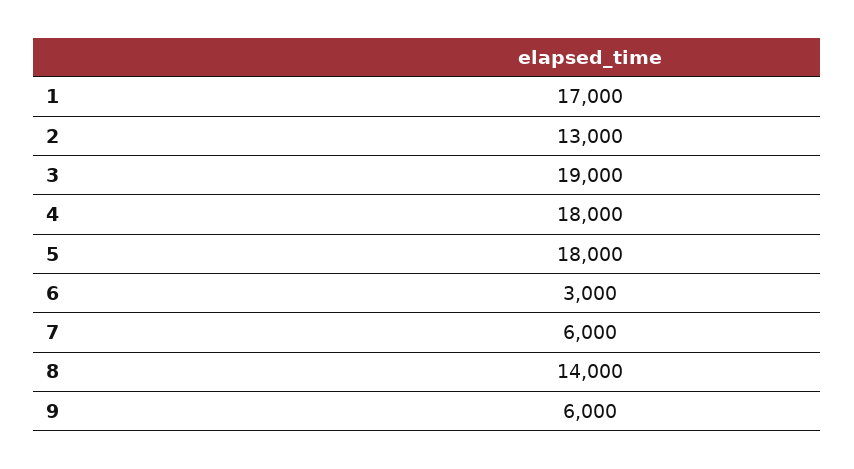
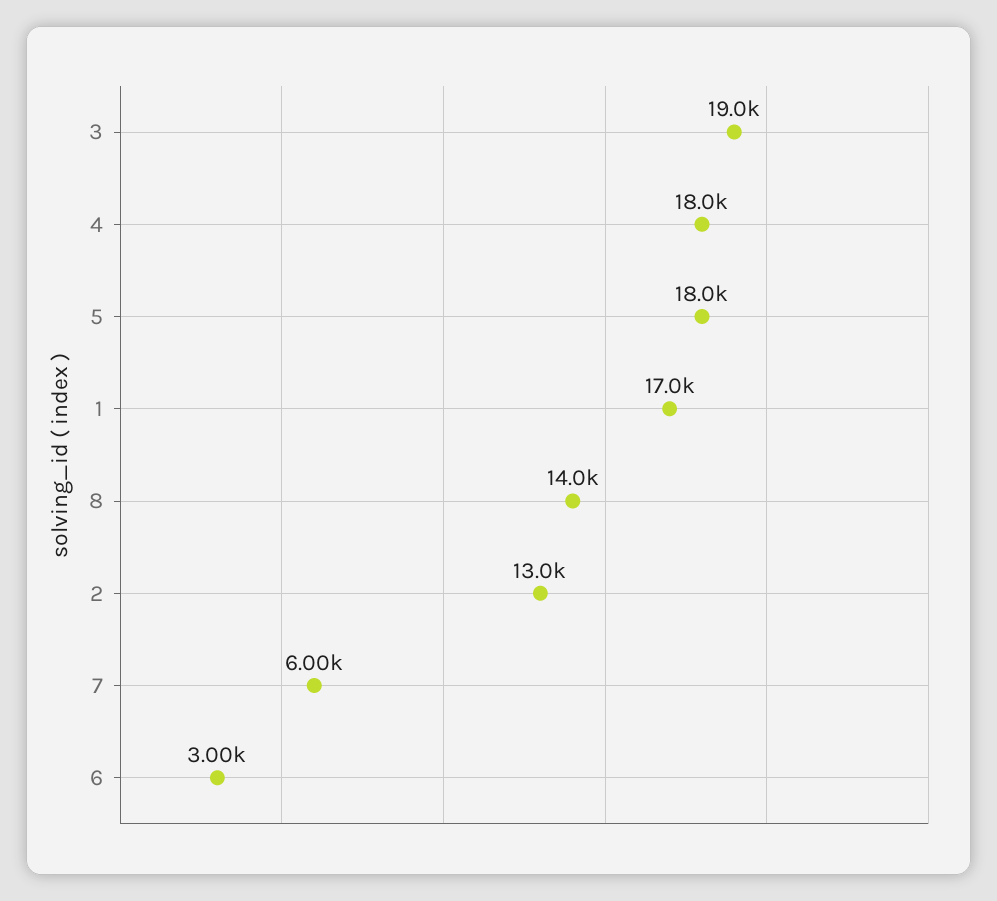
  {
    "1": 17000,
    "2": 13000,
    "3": 19000,
    "4": 18000,
    "5": 18000,
    "6": 3000,
    "7": 6000,
-   "8": 14000,
+   "8": 14000
-   "9": 6000
  }

